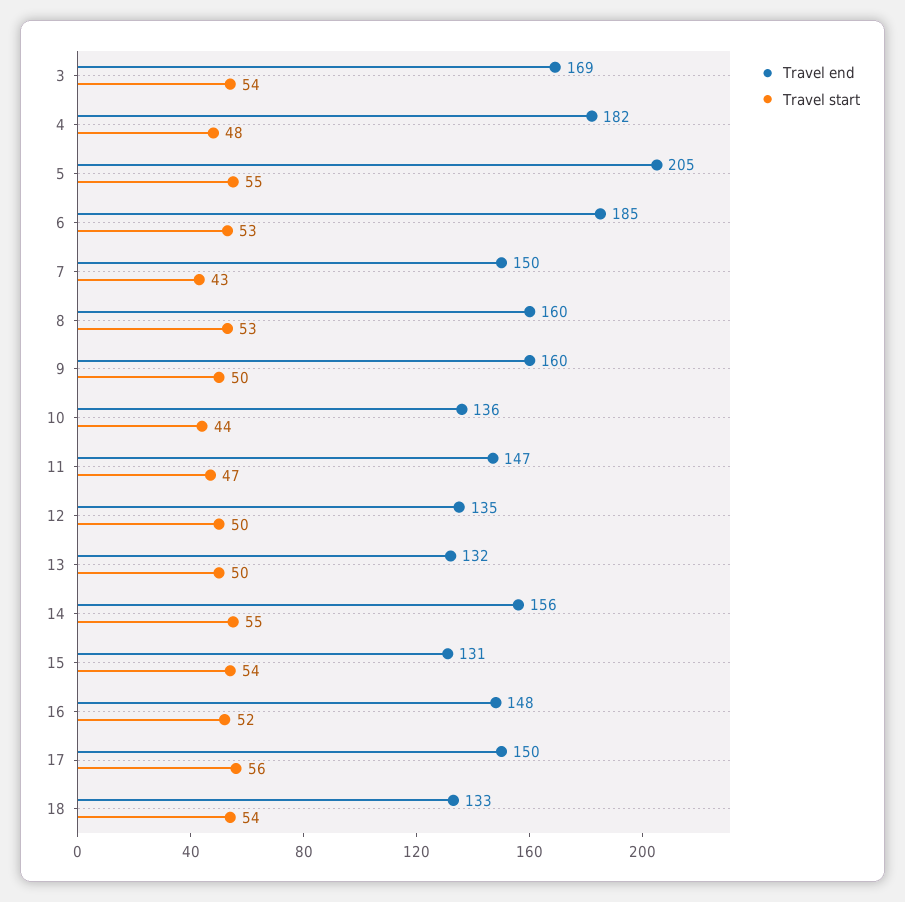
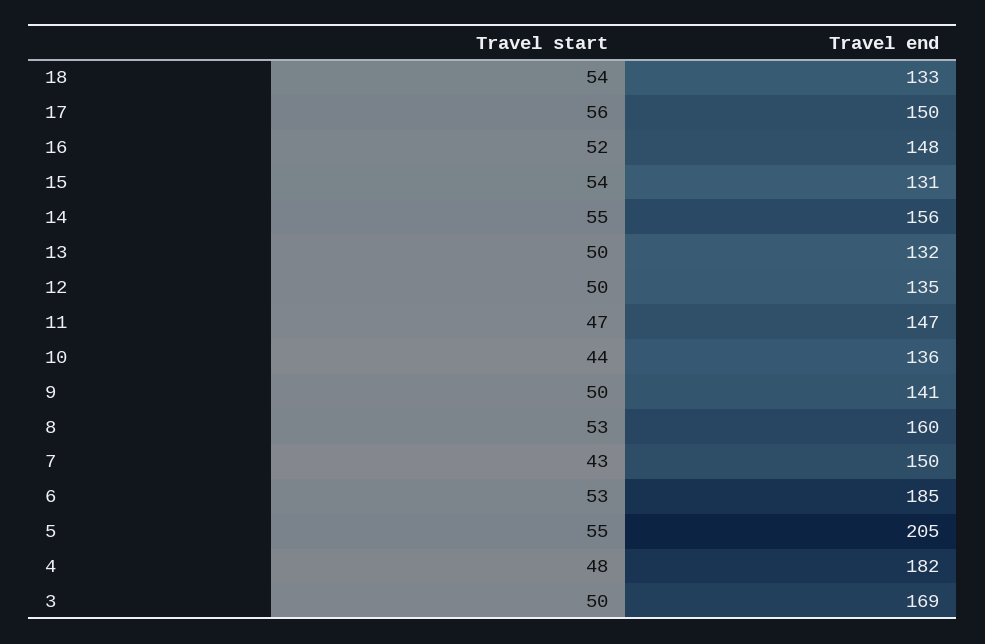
  {
    "Travel end": {
      "3": 169,
      "4": 182,
      "5": 205,
      "6": 185,
      "7": 150,
      "8": 160,
-     "9": 160,
+     "9": 141,
      "10": 136,
      "11": 147,
      "12": 135,
      "13": 132,
      "14": 156,
      "15": 131,
      "16": 148,
      "17": 150,
      "18": 133
    },
    "Travel start": {
-     "3": 54,
+     "3": 50,
      "4": 48,
      "5": 55,
      "6": 53,
      "7": 43,
      "8": 53,
      "9": 50,
      "10": 44,
      "11": 47,
      "12": 50,
      "13": 50,
      "14": 55,
      "15": 54,
      "16": 52,
      "17": 56,
      "18": 54
    }
  }

